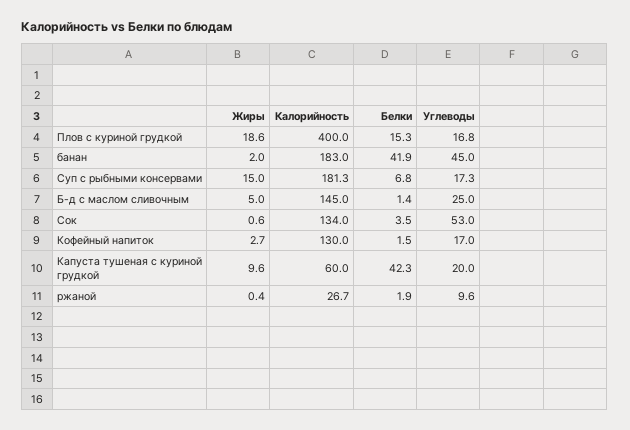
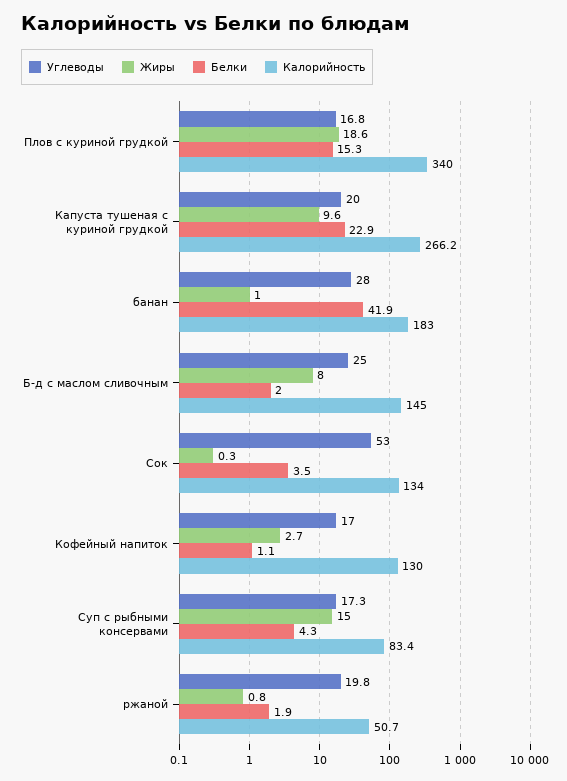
  {
    "Жиры": {
      "Плов с куриной грудкой": 18.6,
-     "банан": 2,
+     "банан": 1,
      "Суп с рыбными консервами": 15,
-     "Б-д с маслом сливочным": 5,
+     "Б-д с маслом сливочным": 8,
-     "Сок": 0.6,
+     "Сок": 0.3,
      "Кофейный напиток": 2.7,
      "Капуста тушеная с куриной грудкой": 9.6,
-     "ржаной": 0.4
+     "ржаной": 0.8
    },
    "Калорийность": {
-     "Плов с куриной грудкой": 400,
+     "Плов с куриной грудкой": 340,
      "банан": 183,
-     "Суп с рыбными консервами": 181.3,
+     "Суп с рыбными консервами": 83.4,
      "Б-д с маслом сливочным": 145,
      "Сок": 134,
      "Кофейный напиток": 130,
-     "Капуста тушеная с куриной грудкой": 60,
+     "Капуста тушеная с куриной грудкой": 266.2,
-     "ржаной": 26.7
+     "ржаной": 50.7
    },
    "Белки": {
      "Плов с куриной грудкой": 15.3,
      "банан": 41.9,
-     "Суп с рыбными консервами": 6.8,
+     "Суп с рыбными консервами": 4.3,
-     "Б-д с маслом сливочным": 1.4,
+     "Б-д с маслом сливочным": 2,
      "Сок": 3.5,
-     "Кофейный напиток": 1.5,
+     "Кофейный напиток": 1.1,
-     "Капуста тушеная с куриной грудкой": 42.3,
+     "Капуста тушеная с куриной грудкой": 22.9,
      "ржаной": 1.9
    },
    "Углеводы": {
      "Плов с куриной грудкой": 16.8,
-     "банан": 45,
+     "банан": 28,
      "Суп с рыбными консервами": 17.3,
      "Б-д с маслом сливочным": 25,
      "Сок": 53,
      "Кофейный напиток": 17,
      "Капуста тушеная с куриной грудкой": 20,
-     "ржаной": 9.6
+     "ржаной": 19.8
    }
  }

